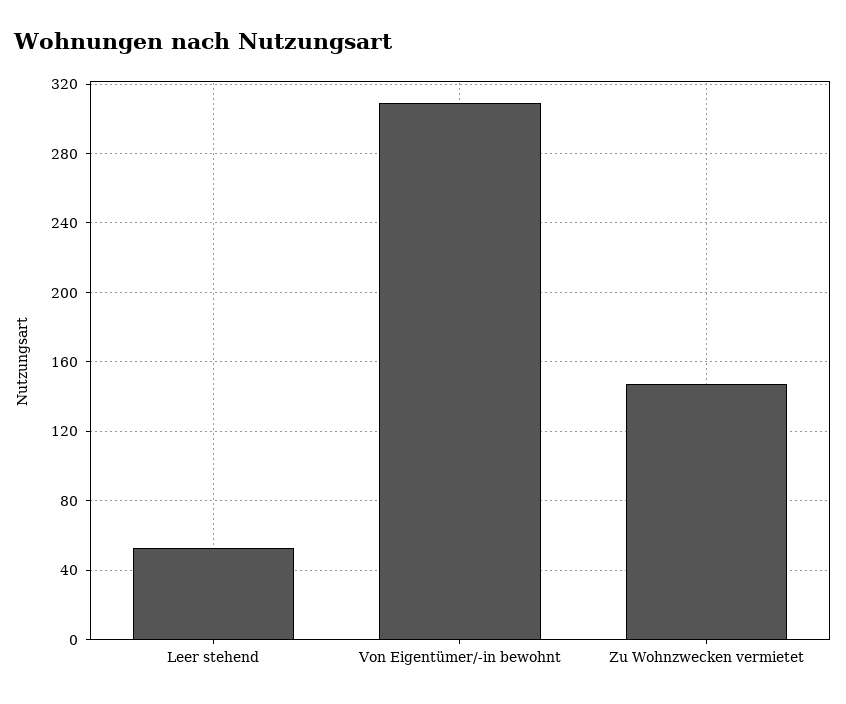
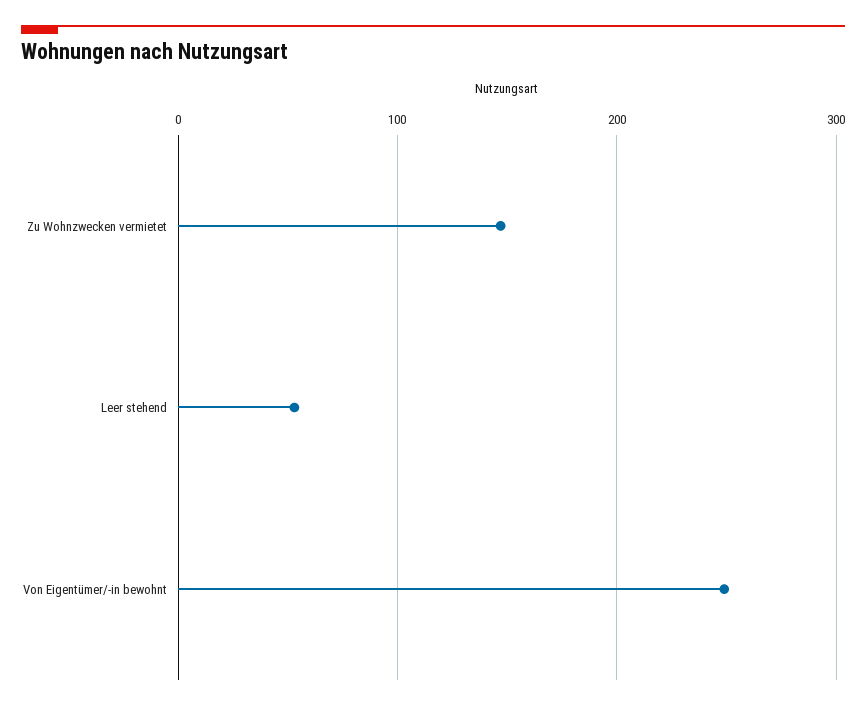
  {
    "Leer stehend": 55,
-   "Von Eigentümer/-in bewohnt": 310,
+   "Von Eigentümer/-in bewohnt": 250,
    "Zu Wohnzwecken vermietet": 145
  }

